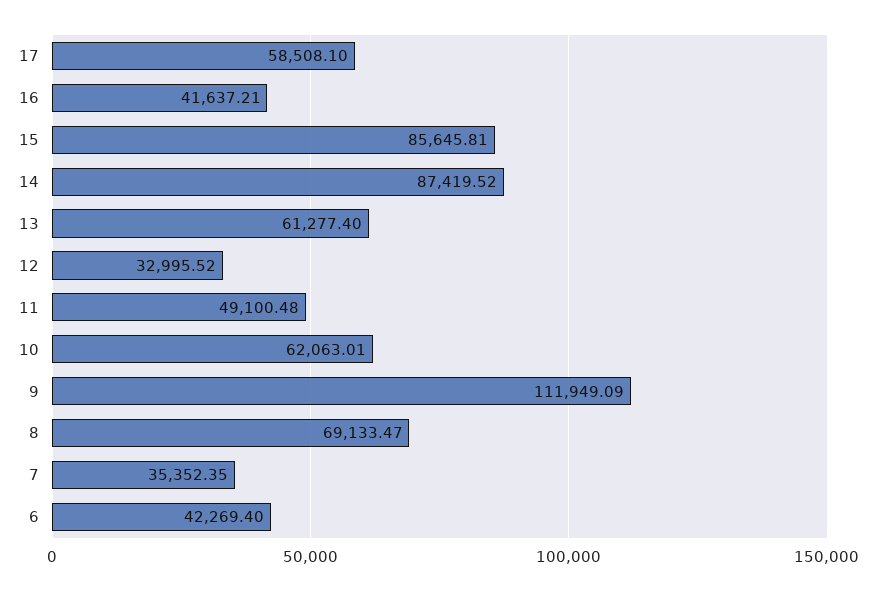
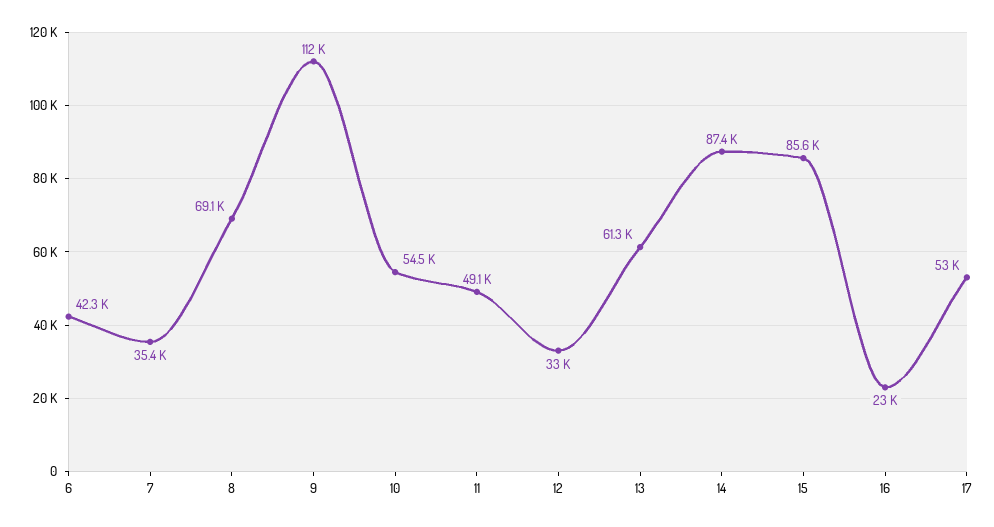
  {
-   "17": 58508.1,
+   "17": 53000,
-   "16": 41637.21,
+   "16": 23000,
    "15": 85645.81,
    "14": 87419.52,
    "13": 61277.4,
    "12": 32995.52,
    "11": 49100.48,
-   "10": 62063.01,
+   "10": 54500,
    "9": 111949.09,
    "8": 69133.47,
    "7": 35352.35,
    "6": 42269.4
  }

